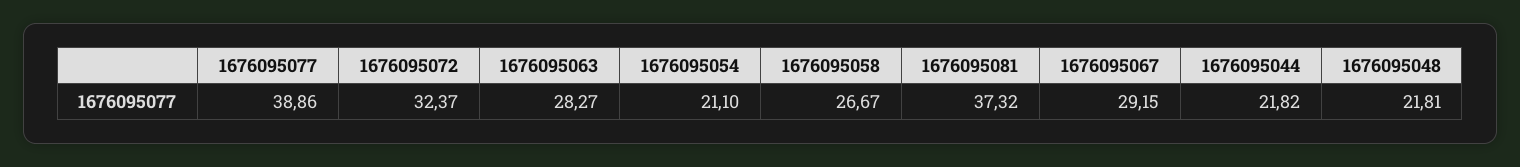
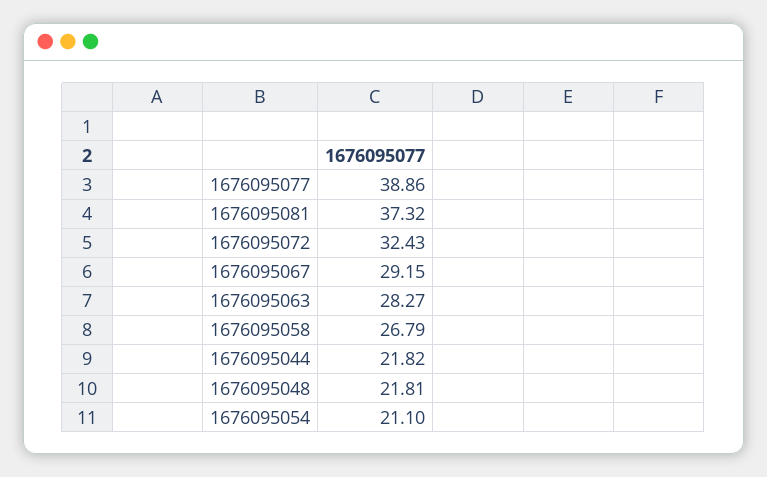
  {
    "1676095077": 38.86,
-   "1676095072": 32.37,
+   "1676095072": 32.43,
    "1676095063": 28.27,
    "1676095054": 21.1,
-   "1676095058": 26.67,
+   "1676095058": 26.79,
    "1676095081": 37.32,
    "1676095067": 29.15,
    "1676095044": 21.82,
    "1676095048": 21.81
  }

